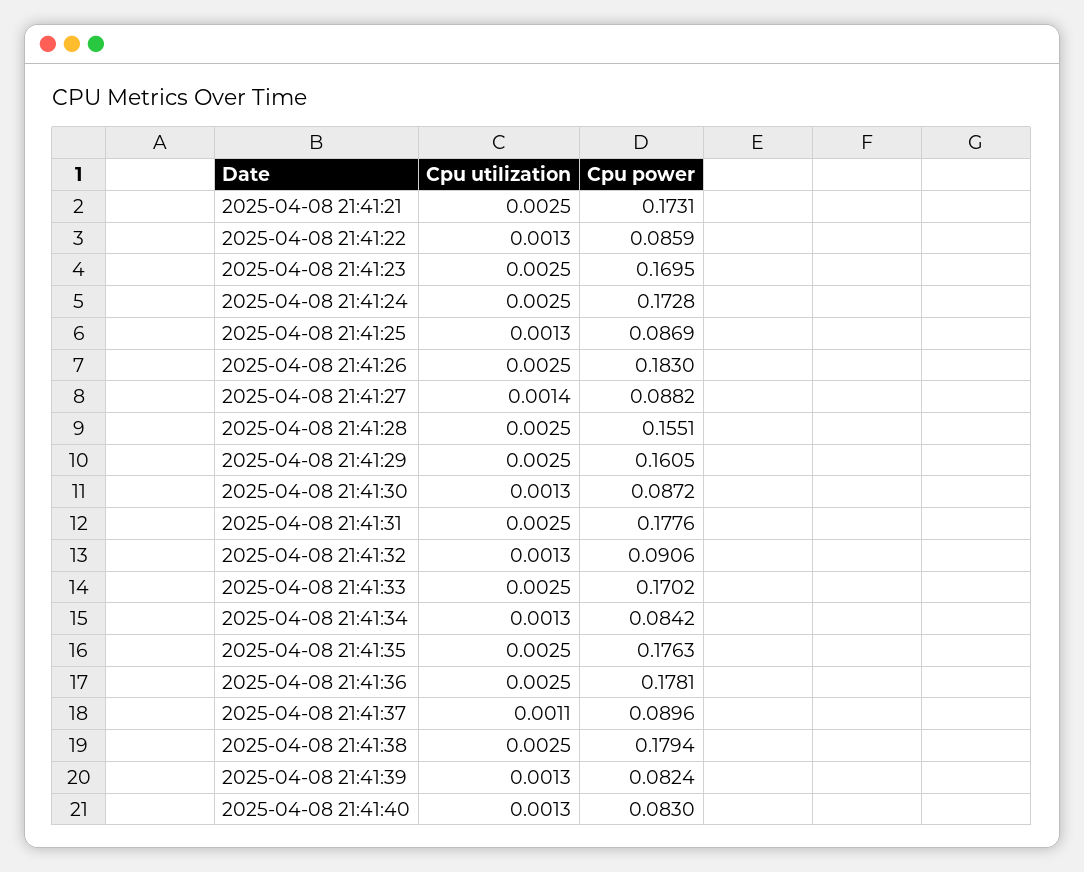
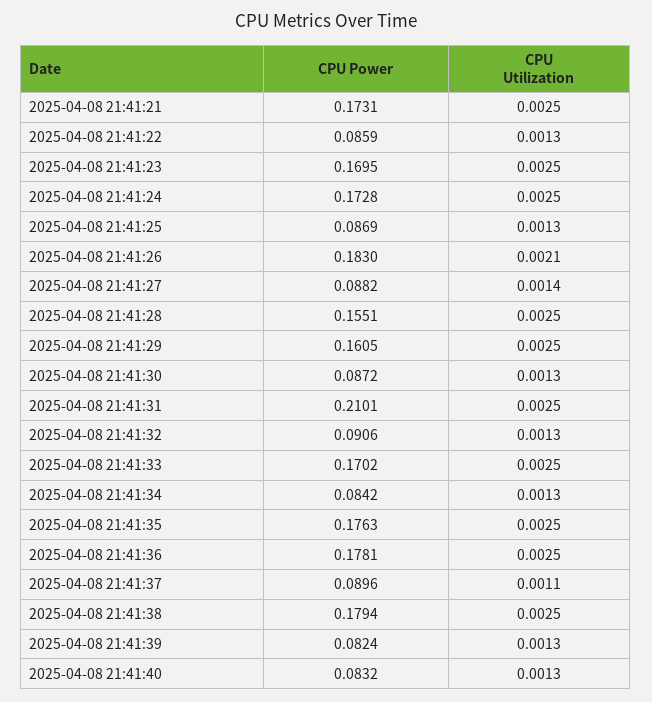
  {
    "Cpu utilization": {
      "2025-04-08 21:41:21": 0.0025,
      "2025-04-08 21:41:22": 0.0013,
      "2025-04-08 21:41:23": 0.0025,
      "2025-04-08 21:41:24": 0.0025,
      "2025-04-08 21:41:25": 0.0013,
-     "2025-04-08 21:41:26": 0.0025,
+     "2025-04-08 21:41:26": 0.0021,
      "2025-04-08 21:41:27": 0.0014,
      "2025-04-08 21:41:28": 0.0025,
      "2025-04-08 21:41:29": 0.0025,
      "2025-04-08 21:41:30": 0.0013,
      "2025-04-08 21:41:31": 0.0025,
      "2025-04-08 21:41:32": 0.0013,
      "2025-04-08 21:41:33": 0.0025,
      "2025-04-08 21:41:34": 0.0013,
      "2025-04-08 21:41:35": 0.0025,
      "2025-04-08 21:41:36": 0.0025,
      "2025-04-08 21:41:37": 0.0011,
      "2025-04-08 21:41:38": 0.0025,
      "2025-04-08 21:41:39": 0.0013,
      "2025-04-08 21:41:40": 0.0013
    },
    "Cpu power": {
      "2025-04-08 21:41:21": 0.1731,
      "2025-04-08 21:41:22": 0.0859,
      "2025-04-08 21:41:23": 0.1695,
      "2025-04-08 21:41:24": 0.1728,
      "2025-04-08 21:41:25": 0.0869,
      "2025-04-08 21:41:26": 0.183,
      "2025-04-08 21:41:27": 0.0882,
      "2025-04-08 21:41:28": 0.1551,
      "2025-04-08 21:41:29": 0.1605,
      "2025-04-08 21:41:30": 0.0872,
-     "2025-04-08 21:41:31": 0.1776,
+     "2025-04-08 21:41:31": 0.2101,
      "2025-04-08 21:41:32": 0.0906,
      "2025-04-08 21:41:33": 0.1702,
      "2025-04-08 21:41:34": 0.0842,
      "2025-04-08 21:41:35": 0.1763,
      "2025-04-08 21:41:36": 0.1781,
      "2025-04-08 21:41:37": 0.0896,
      "2025-04-08 21:41:38": 0.1794,
      "2025-04-08 21:41:39": 0.0824,
-     "2025-04-08 21:41:40": 0.083
+     "2025-04-08 21:41:40": 0.0832
    }
  }

